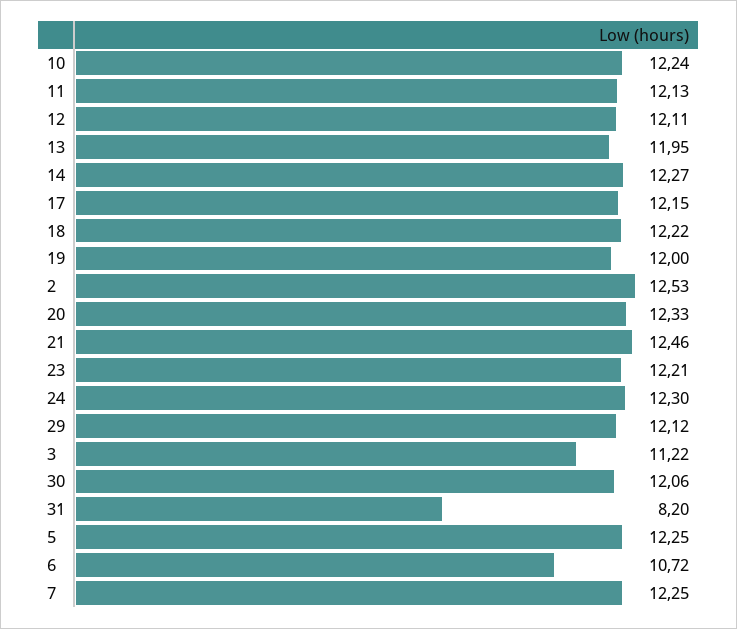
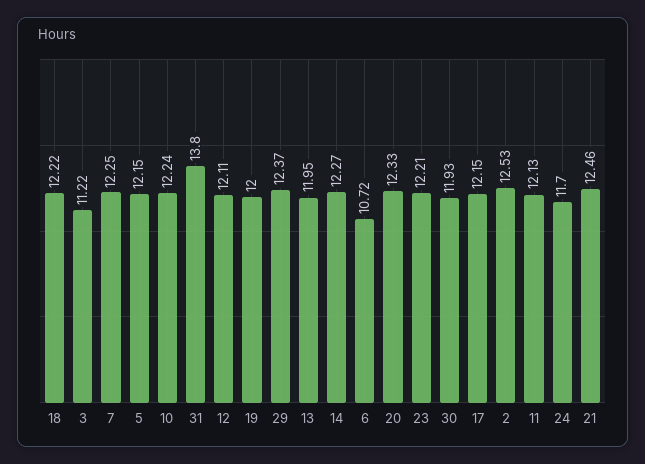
  {
    "10": 12.24,
    "11": 12.13,
    "12": 12.11,
    "13": 11.95,
    "14": 12.27,
    "17": 12.15,
    "18": 12.22,
    "19": 12,
    "2": 12.53,
    "20": 12.33,
    "21": 12.46,
    "23": 12.21,
-   "24": 12.3,
+   "24": 11.7,
-   "29": 12.12,
+   "29": 12.37,
    "3": 11.22,
-   "30": 12.06,
+   "30": 11.93,
-   "31": 8.2,
+   "31": 13.8,
-   "5": 12.25,
+   "5": 12.15,
    "6": 10.72,
    "7": 12.25
  }

